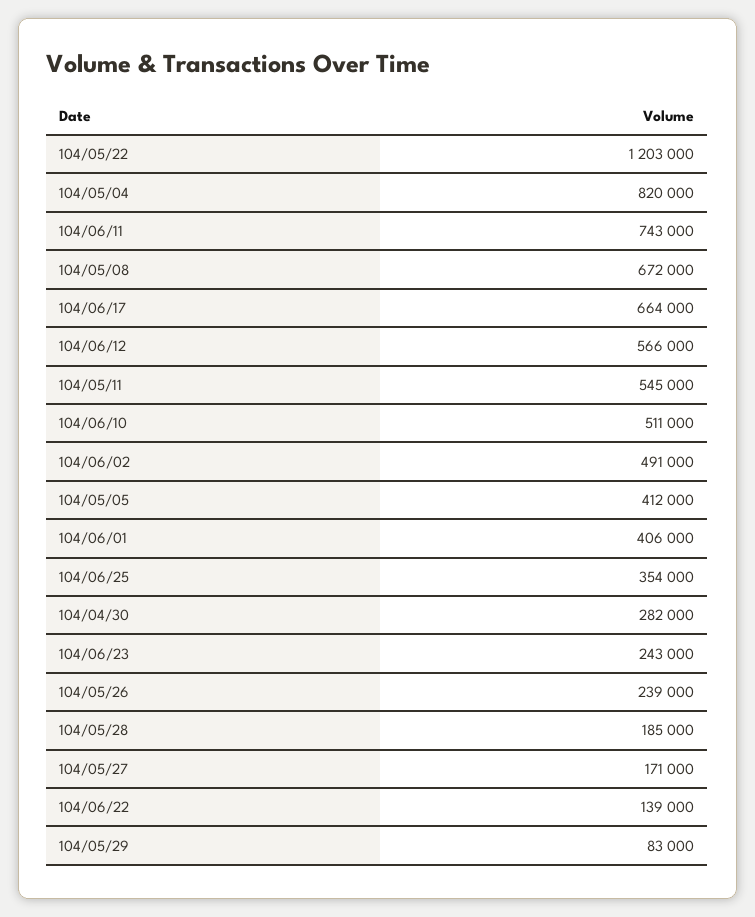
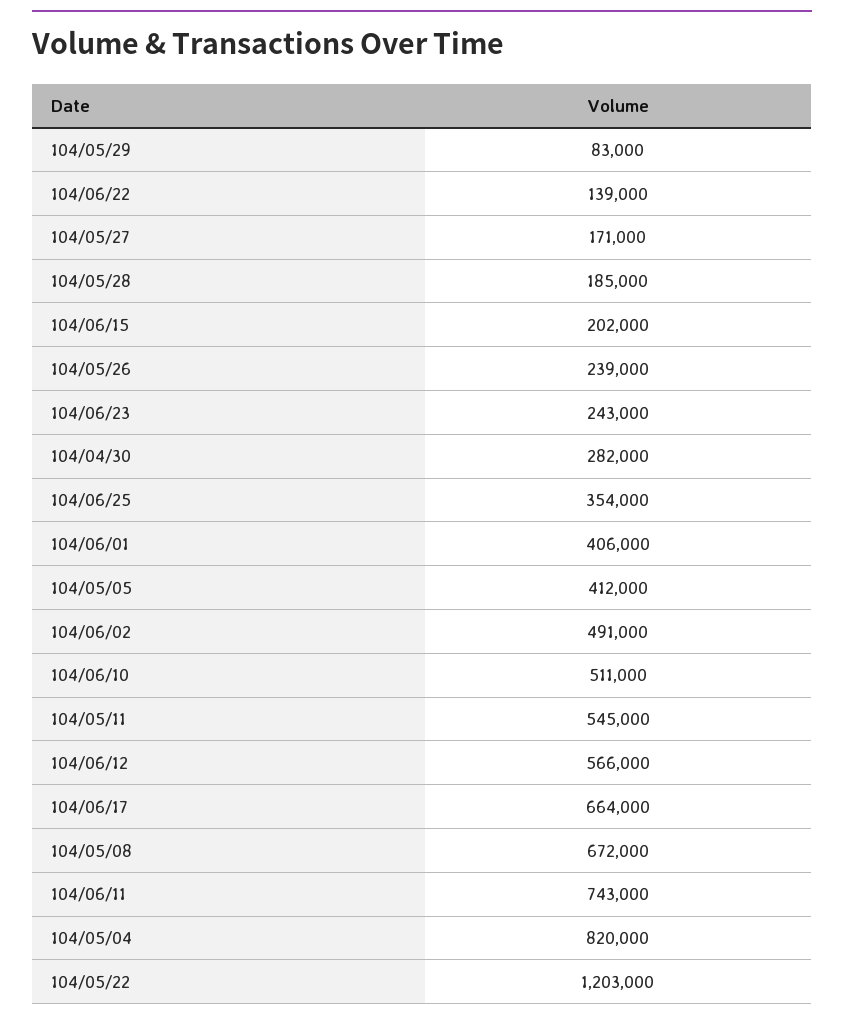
  {
    "104/05/22": 1203000,
    "104/05/04": 820000,
    "104/06/11": 743000,
    "104/05/08": 672000,
    "104/06/17": 664000,
    "104/06/12": 566000,
    "104/05/11": 545000,
    "104/06/10": 511000,
    "104/06/02": 491000,
    "104/05/05": 412000,
    "104/06/01": 406000,
    "104/06/25": 354000,
    "104/04/30": 282000,
    "104/06/23": 243000,
    "104/05/26": 239000,
    "104/05/28": 185000,
    "104/05/27": 171000,
    "104/06/22": 139000,
-   "104/05/29": 83000
+   "104/05/29": 83000,
+   "104/06/15": 202000
  }

